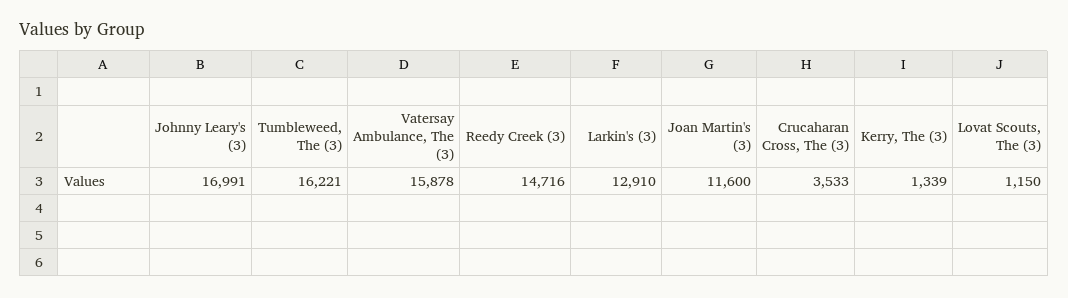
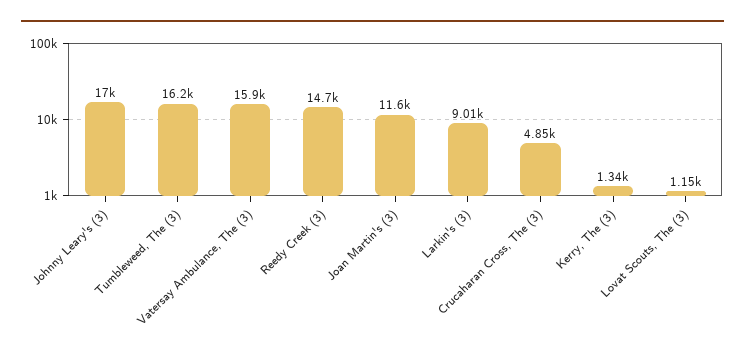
  {
    "Johnny Leary's (3)": 16991,
    "Tumbleweed, The (3)": 16221,
    "Vatersay Ambulance, The (3)": 15878,
    "Reedy Creek (3)": 14716,
-   "Larkin's (3)": 12910,
+   "Larkin's (3)": 9010,
    "Joan Martin's (3)": 11600,
-   "Crucaharan Cross, The (3)": 3533,
+   "Crucaharan Cross, The (3)": 4850,
    "Kerry, The (3)": 1339,
    "Lovat Scouts, The (3)": 1150
  }

